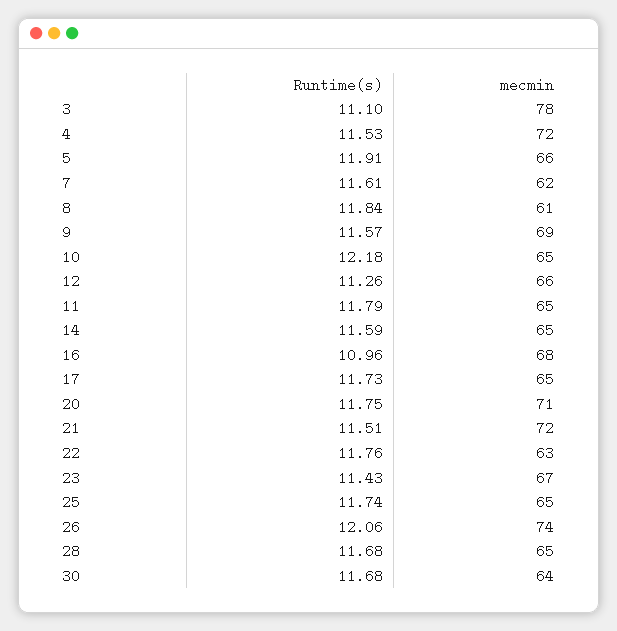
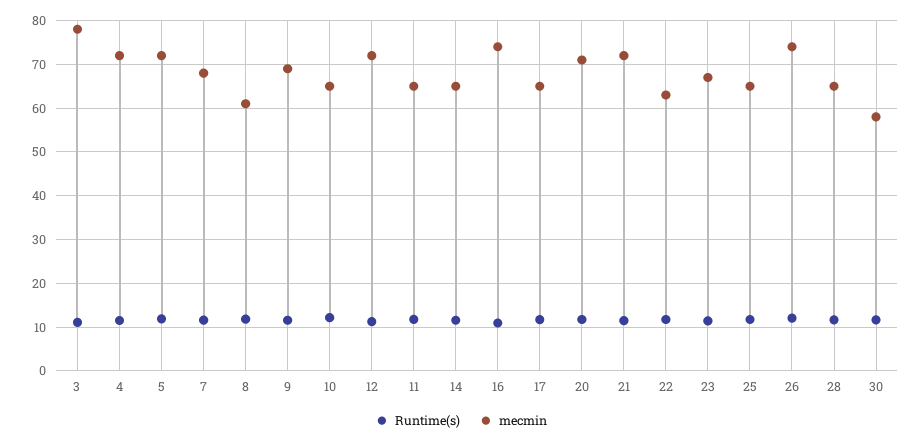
  {
    "Runtime(s)": {
      "3": 11.1,
      "4": 11.53,
      "5": 11.91,
      "7": 11.61,
      "8": 11.84,
      "9": 11.57,
      "10": 12.18,
      "12": 11.26,
      "11": 11.79,
      "14": 11.59,
      "16": 10.96,
      "17": 11.73,
      "20": 11.75,
      "21": 11.51,
      "22": 11.76,
      "23": 11.43,
      "25": 11.74,
      "26": 12.06,
      "28": 11.68,
      "30": 11.68
    },
    "mecmin": {
      "3": 78,
      "4": 72,
-     "5": 66,
+     "5": 72,
-     "7": 62,
+     "7": 68,
      "8": 61,
      "9": 69,
      "10": 65,
-     "12": 66,
+     "12": 72,
      "11": 65,
      "14": 65,
-     "16": 68,
+     "16": 74,
      "17": 65,
      "20": 71,
      "21": 72,
      "22": 63,
      "23": 67,
      "25": 65,
      "26": 74,
      "28": 65,
-     "30": 64
+     "30": 58
    }
  }

